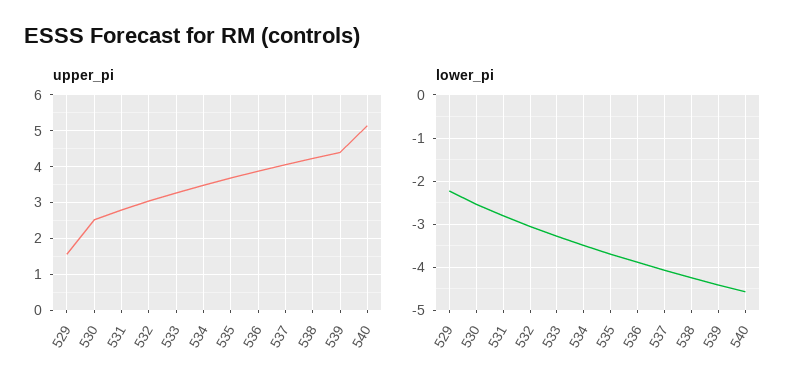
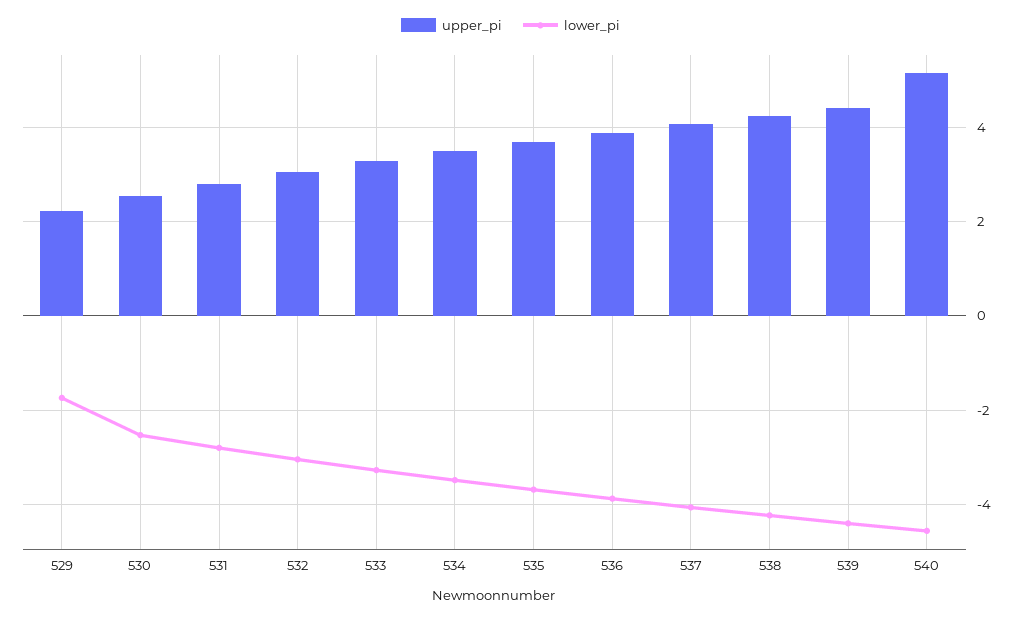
  {
    "upper_pi": {
-     "529": 1.6,
+     "529": 2.2,
      "530": 2.6,
      "531": 2.8,
      "532": 3,
      "533": 3.2,
      "534": 3.4,
      "535": 3.6,
      "536": 3.8,
      "537": 4,
      "538": 4.2,
      "539": 4.4,
      "540": 5.2
    },
    "lower_pi": {
-     "529": -2.2,
+     "529": -1.8,
      "530": -2.6,
      "531": -2.8,
      "532": -3,
      "533": -3.2,
      "534": -3.4,
      "535": -3.6,
      "536": -3.8,
      "537": -4,
      "538": -4.2,
      "539": -4.4,
      "540": -4.6
    }
  }

